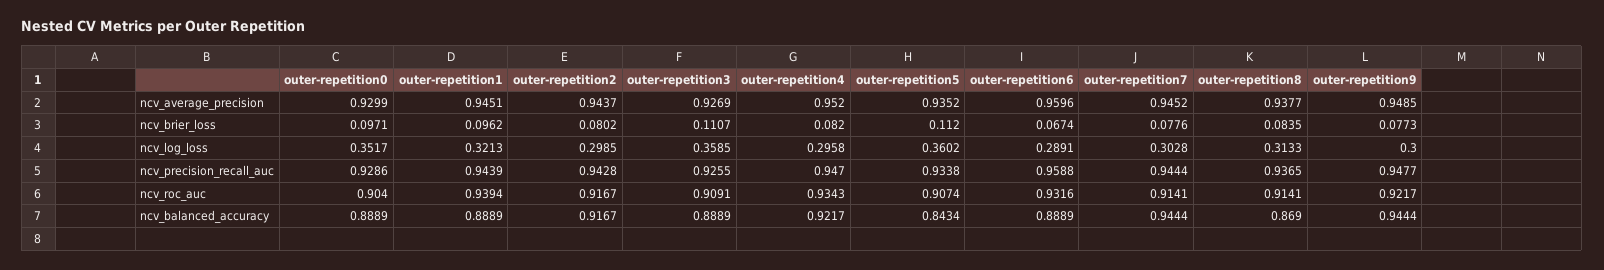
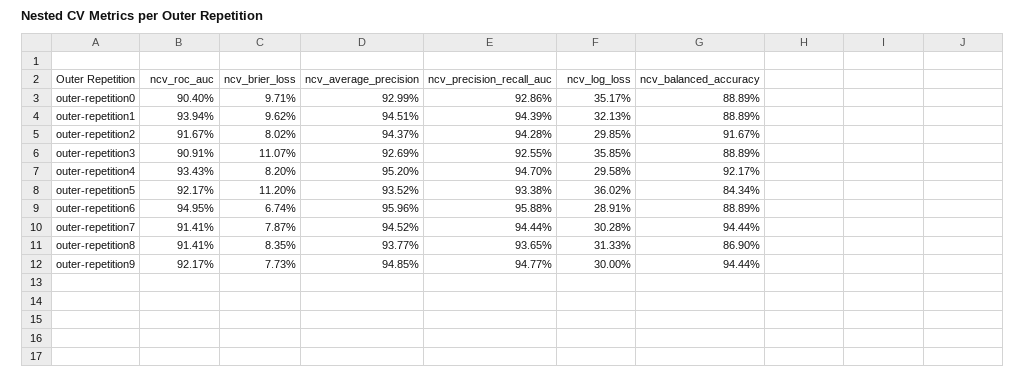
  {
    "outer-repetition0": {
      "ncv_average_precision": 0.9299,
      "ncv_brier_loss": 0.0971,
      "ncv_log_loss": 0.3517,
      "ncv_precision_recall_auc": 0.9286,
      "ncv_roc_auc": 0.904,
      "ncv_balanced_accuracy": 0.8889
    },
    "outer-repetition1": {
      "ncv_average_precision": 0.9451,
      "ncv_brier_loss": 0.0962,
      "ncv_log_loss": 0.3213,
      "ncv_precision_recall_auc": 0.9439,
      "ncv_roc_auc": 0.9394,
      "ncv_balanced_accuracy": 0.8889
    },
    "outer-repetition2": {
      "ncv_average_precision": 0.9437,
      "ncv_brier_loss": 0.0802,
      "ncv_log_loss": 0.2985,
      "ncv_precision_recall_auc": 0.9428,
      "ncv_roc_auc": 0.9167,
      "ncv_balanced_accuracy": 0.9167
    },
    "outer-repetition3": {
      "ncv_average_precision": 0.9269,
      "ncv_brier_loss": 0.1107,
      "ncv_log_loss": 0.3585,
      "ncv_precision_recall_auc": 0.9255,
      "ncv_roc_auc": 0.9091,
      "ncv_balanced_accuracy": 0.8889
    },
    "outer-repetition4": {
      "ncv_average_precision": 0.952,
      "ncv_brier_loss": 0.082,
      "ncv_log_loss": 0.2958,
      "ncv_precision_recall_auc": 0.947,
      "ncv_roc_auc": 0.9343,
      "ncv_balanced_accuracy": 0.9217
    },
    "outer-repetition5": {
      "ncv_average_precision": 0.9352,
      "ncv_brier_loss": 0.112,
      "ncv_log_loss": 0.3602,
      "ncv_precision_recall_auc": 0.9338,
-     "ncv_roc_auc": 0.9074,
+     "ncv_roc_auc": 0.9217,
      "ncv_balanced_accuracy": 0.8434
    },
    "outer-repetition6": {
      "ncv_average_precision": 0.9596,
      "ncv_brier_loss": 0.0674,
      "ncv_log_loss": 0.2891,
      "ncv_precision_recall_auc": 0.9588,
-     "ncv_roc_auc": 0.9316,
+     "ncv_roc_auc": 0.9495,
      "ncv_balanced_accuracy": 0.8889
    },
    "outer-repetition7": {
      "ncv_average_precision": 0.9452,
-     "ncv_brier_loss": 0.0776,
+     "ncv_brier_loss": 0.0787,
      "ncv_log_loss": 0.3028,
      "ncv_precision_recall_auc": 0.9444,
      "ncv_roc_auc": 0.9141,
      "ncv_balanced_accuracy": 0.9444
    },
    "outer-repetition8": {
      "ncv_average_precision": 0.9377,
      "ncv_brier_loss": 0.0835,
      "ncv_log_loss": 0.3133,
      "ncv_precision_recall_auc": 0.9365,
      "ncv_roc_auc": 0.9141,
      "ncv_balanced_accuracy": 0.869
    },
    "outer-repetition9": {
      "ncv_average_precision": 0.9485,
      "ncv_brier_loss": 0.0773,
      "ncv_log_loss": 0.3,
      "ncv_precision_recall_auc": 0.9477,
      "ncv_roc_auc": 0.9217,
      "ncv_balanced_accuracy": 0.9444
    }
  }

